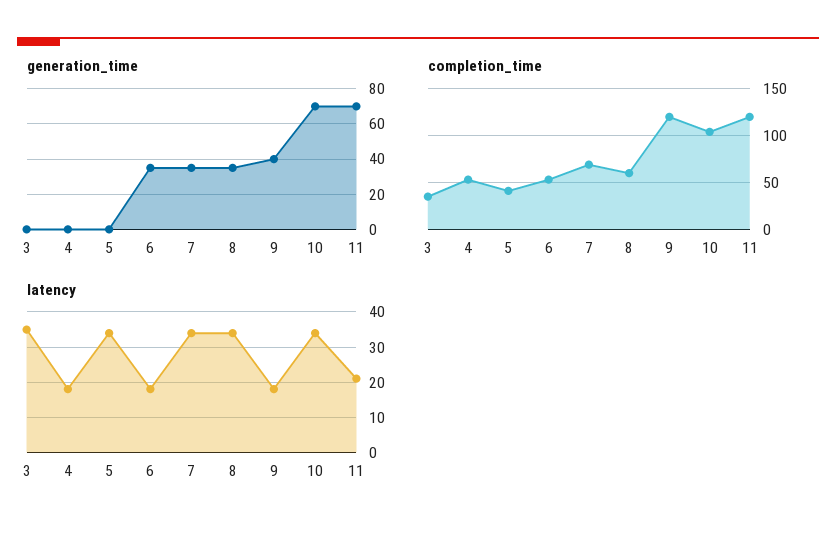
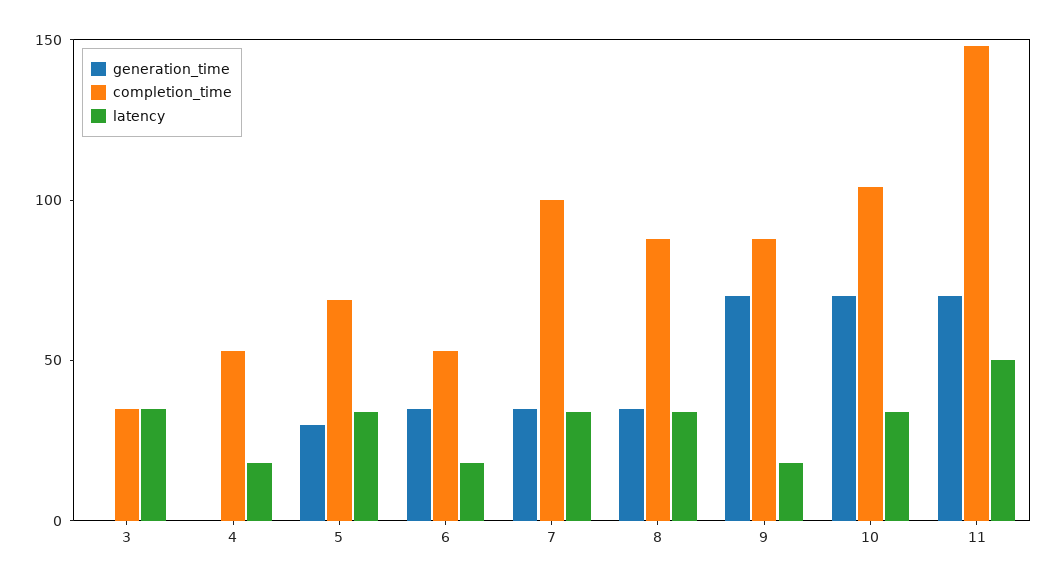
  {
    "generation_time": {
      "3": 0,
      "4": 0,
-     "5": 0,
+     "5": 30,
      "6": 35,
      "7": 35,
      "8": 35,
-     "9": 40,
+     "9": 70,
      "10": 70,
      "11": 70
    },
    "completion_time": {
      "3": 40,
      "4": 50,
-     "5": 40,
+     "5": 70,
      "6": 50,
-     "7": 70,
+     "7": 100,
-     "8": 60,
+     "8": 90,
-     "9": 120,
+     "9": 90,
      "10": 100,
-     "11": 120
+     "11": 150
    },
    "latency": {
      "3": 35,
      "4": 20,
      "5": 35,
      "6": 20,
      "7": 35,
      "8": 35,
      "9": 20,
      "10": 35,
-     "11": 20
+     "11": 50
    }
  }

